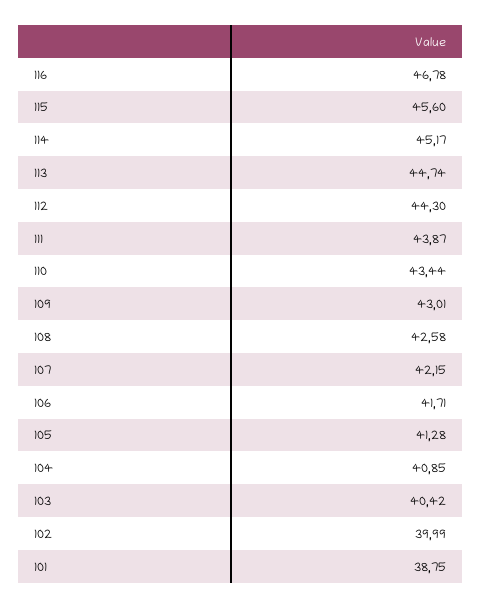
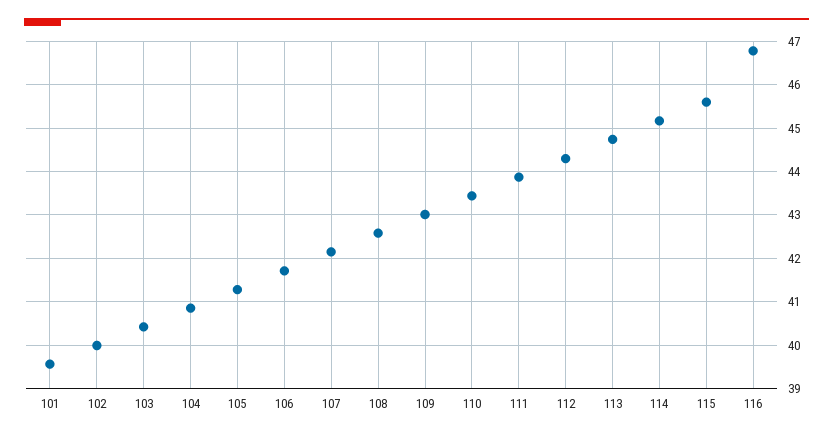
  {
    "116": 46.78,
    "115": 45.6,
    "114": 45.17,
    "113": 44.74,
    "112": 44.3,
    "111": 43.87,
    "110": 43.44,
    "109": 43.01,
    "108": 42.58,
    "107": 42.15,
    "106": 41.71,
    "105": 41.28,
    "104": 40.85,
    "103": 40.42,
    "102": 39.99,
-   "101": 38.75
+   "101": 39.6
  }

